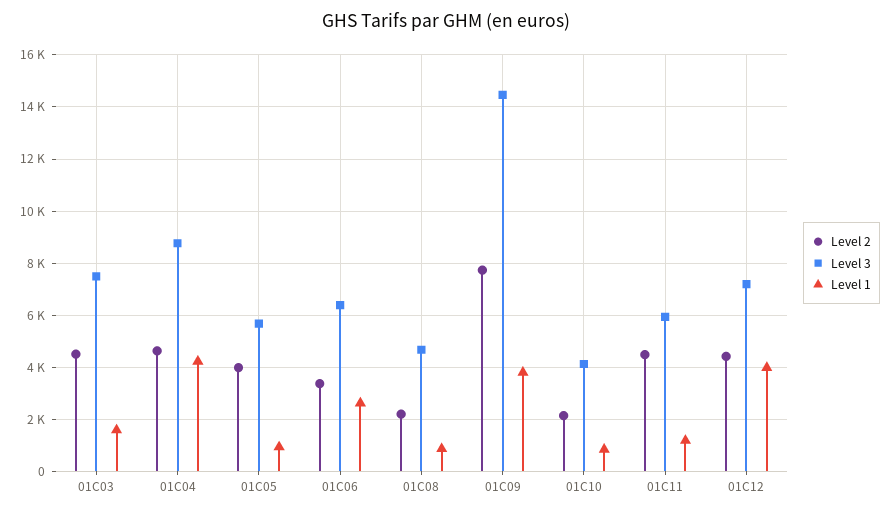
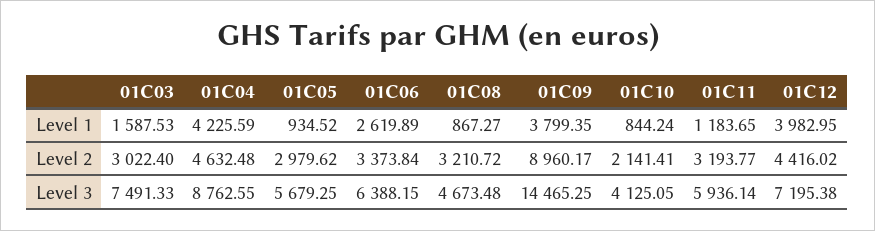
  {
    "Level 2": {
-     "01C03": 4500,
+     "01C03": 3022.4,
      "01C04": 4632.48,
-     "01C05": 4000,
+     "01C05": 2979.62,
      "01C06": 3373.84,
-     "01C08": 2250,
+     "01C08": 3210.72,
-     "01C09": 7750,
+     "01C09": 8960.17,
      "01C10": 2141.41,
-     "01C11": 4500,
+     "01C11": 3193.77,
      "01C12": 4416.02
    },
    "Level 3": {
      "01C03": 7491.33,
      "01C04": 8762.55,
      "01C05": 5679.25,
      "01C06": 6388.15,
      "01C08": 4673.48,
      "01C09": 14465.25,
      "01C10": 4125.05,
      "01C11": 5936.14,
      "01C12": 7195.38
    },
    "Level 1": {
      "01C03": 1587.53,
      "01C04": 4225.59,
      "01C05": 934.52,
      "01C06": 2619.89,
      "01C08": 867.27,
      "01C09": 3799.35,
      "01C10": 844.24,
      "01C11": 1183.65,
      "01C12": 3982.95
    }
  }

